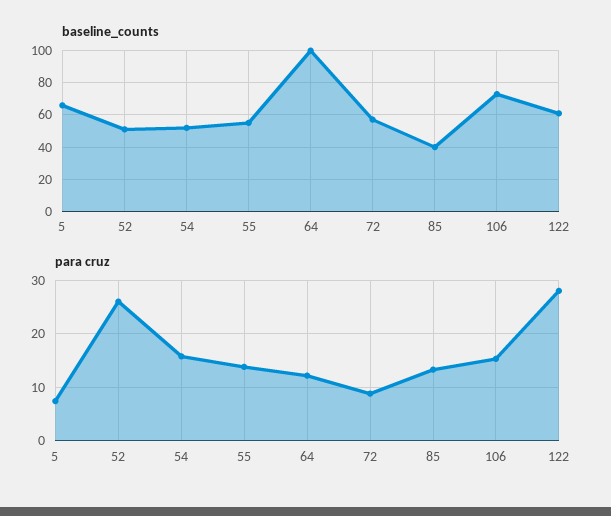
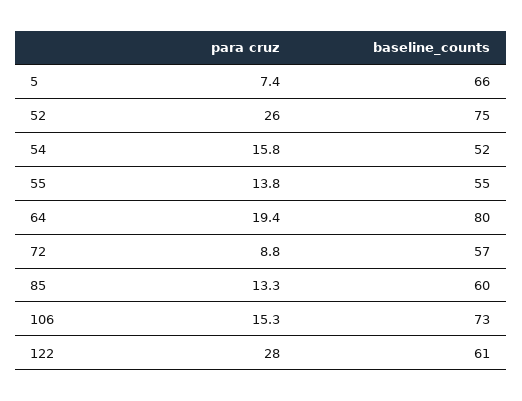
  {
    "baseline_counts": {
      "5": 66,
-     "52": 50,
+     "52": 75,
      "54": 52,
      "55": 55,
-     "64": 100,
+     "64": 80,
      "72": 57,
-     "85": 40,
+     "85": 60,
      "106": 73,
      "122": 61
    },
    "para cruz": {
      "5": 7.4,
      "52": 26,
      "54": 15.8,
      "55": 13.8,
-     "64": 12,
+     "64": 19.4,
      "72": 8.8,
      "85": 13.3,
      "106": 15.3,
      "122": 28
    }
  }

